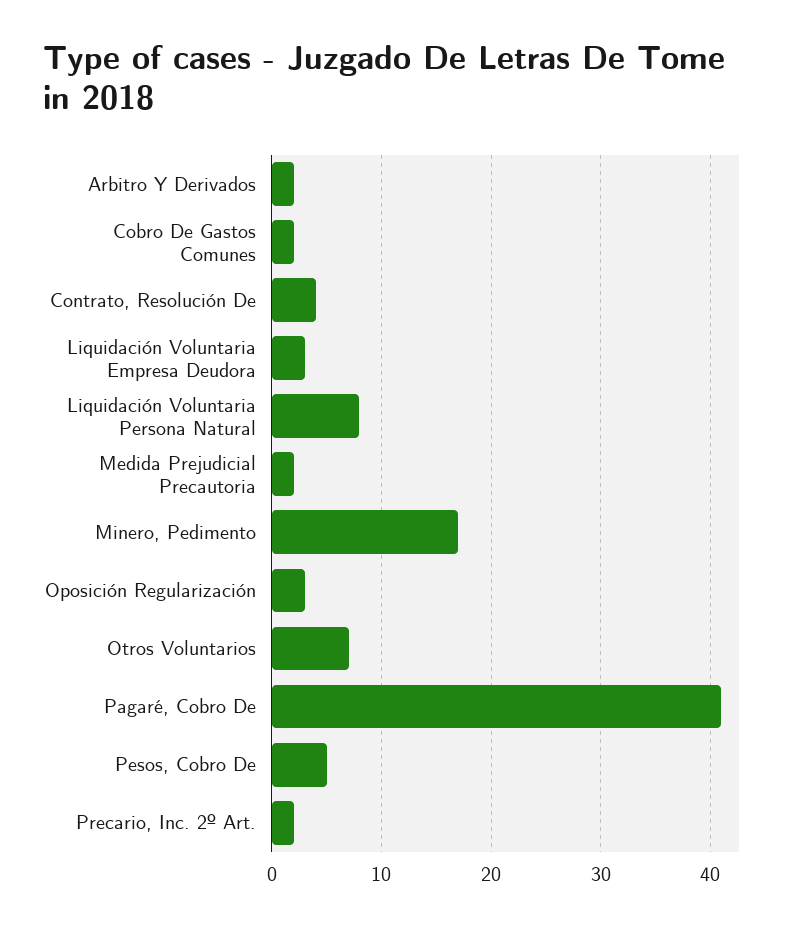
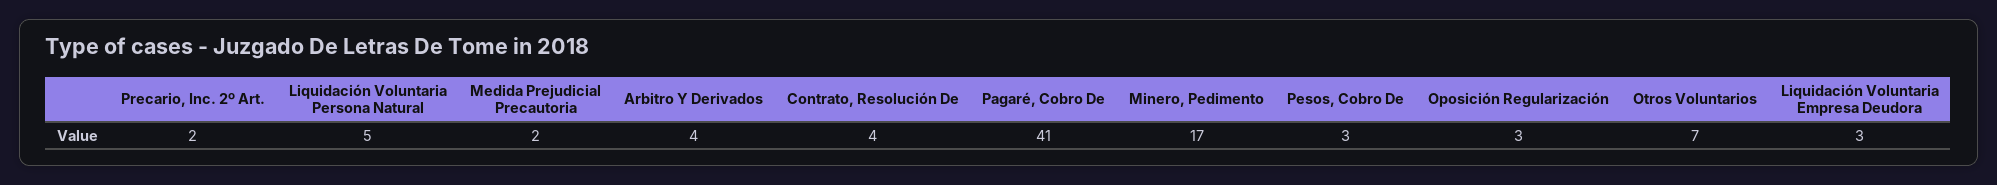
  {
-   "Arbitro Y Derivados": 2,
+   "Arbitro Y Derivados": 4,
-   "Cobro De Gastos Comunes": 2,
    "Contrato, Resolución De": 4,
    "Liquidación Voluntaria Empresa Deudora": 3,
-   "Liquidación Voluntaria Persona Natural": 8,
+   "Liquidación Voluntaria Persona Natural": 5,
    "Medida Prejudicial Precautoria": 2,
    "Minero, Pedimento": 17,
    "Oposición Regularización": 3,
    "Otros Voluntarios": 7,
    "Pagaré, Cobro De": 41,
-   "Pesos, Cobro De": 5,
+   "Pesos, Cobro De": 3,
    "Precario, Inc. 2º Art.": 2
  }

